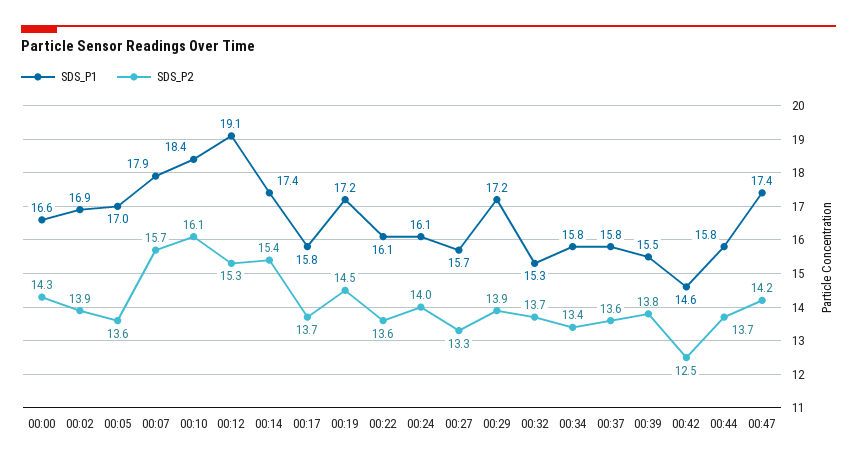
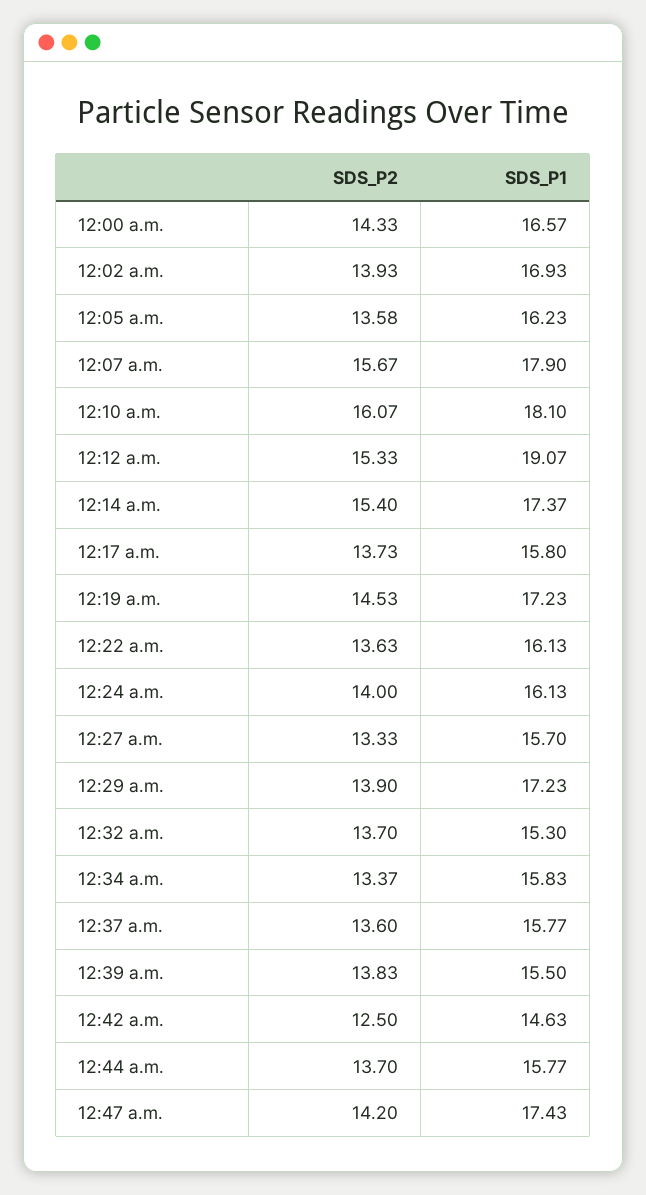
  {
    "SDS_P1": {
      "00:00": 16.57,
      "00:02": 16.93,
-     "00:05": 17,
+     "00:05": 16.23,
      "00:07": 17.9,
-     "00:10": 18.4,
+     "00:10": 18.1,
      "00:12": 19.07,
      "00:14": 17.37,
      "00:17": 15.8,
      "00:19": 17.23,
      "00:22": 16.13,
      "00:24": 16.13,
      "00:27": 15.7,
      "00:29": 17.23,
      "00:32": 15.3,
      "00:34": 15.83,
      "00:37": 15.77,
      "00:39": 15.5,
      "00:42": 14.63,
      "00:44": 15.77,
      "00:47": 17.43
    },
    "SDS_P2": {
      "00:00": 14.33,
      "00:02": 13.93,
      "00:05": 13.58,
      "00:07": 15.67,
      "00:10": 16.07,
      "00:12": 15.33,
      "00:14": 15.4,
      "00:17": 13.73,
      "00:19": 14.53,
      "00:22": 13.63,
      "00:24": 14,
      "00:27": 13.33,
      "00:29": 13.9,
      "00:32": 13.7,
      "00:34": 13.37,
      "00:37": 13.6,
      "00:39": 13.83,
      "00:42": 12.5,
      "00:44": 13.7,
      "00:47": 14.2
    }
  }

